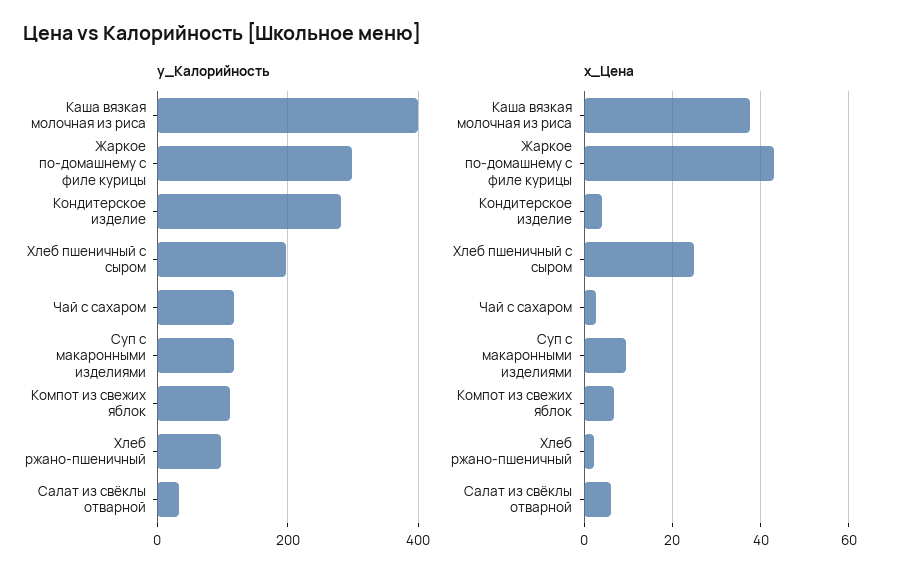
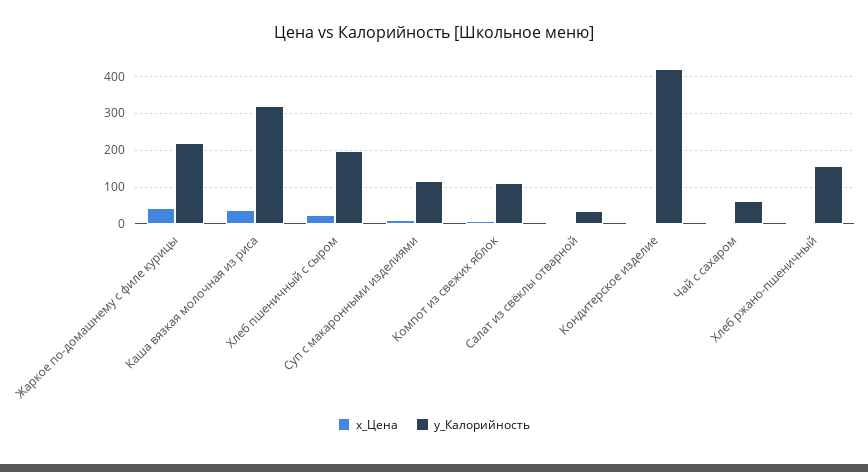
  {
    "y_Калорийность": {
-     "Каша вязкая молочная из риса": 400,
+     "Каша вязкая молочная из риса": 320,
-     "Жаркое по-домашнему с филе курицы": 300,
+     "Жаркое по-домашнему с филе курицы": 220,
-     "Кондитерское изделие": 280,
+     "Кондитерское изделие": 420,
      "Хлеб пшеничный с сыром": 200,
-     "Чай с сахаром": 120,
+     "Чай с сахаром": 60,
      "Суп с макаронными изделиями": 120,
      "Компот из свежих яблок": 120,
-     "Хлеб ржано-пшеничный": 100,
+     "Хлеб ржано-пшеничный": 160,
      "Салат из свёклы отварной": 40
    },
    "x_Цена": {
      "Каша вязкая молочная из риса": 38,
      "Жаркое по-домашнему с филе курицы": 42,
      "Кондитерское изделие": 4,
      "Хлеб пшеничный с сыром": 26,
      "Чай с сахаром": 2,
      "Суп с макаронными изделиями": 10,
      "Компот из свежих яблок": 6,
      "Хлеб ржано-пшеничный": 2,
      "Салат из свёклы отварной": 6
    }
  }

